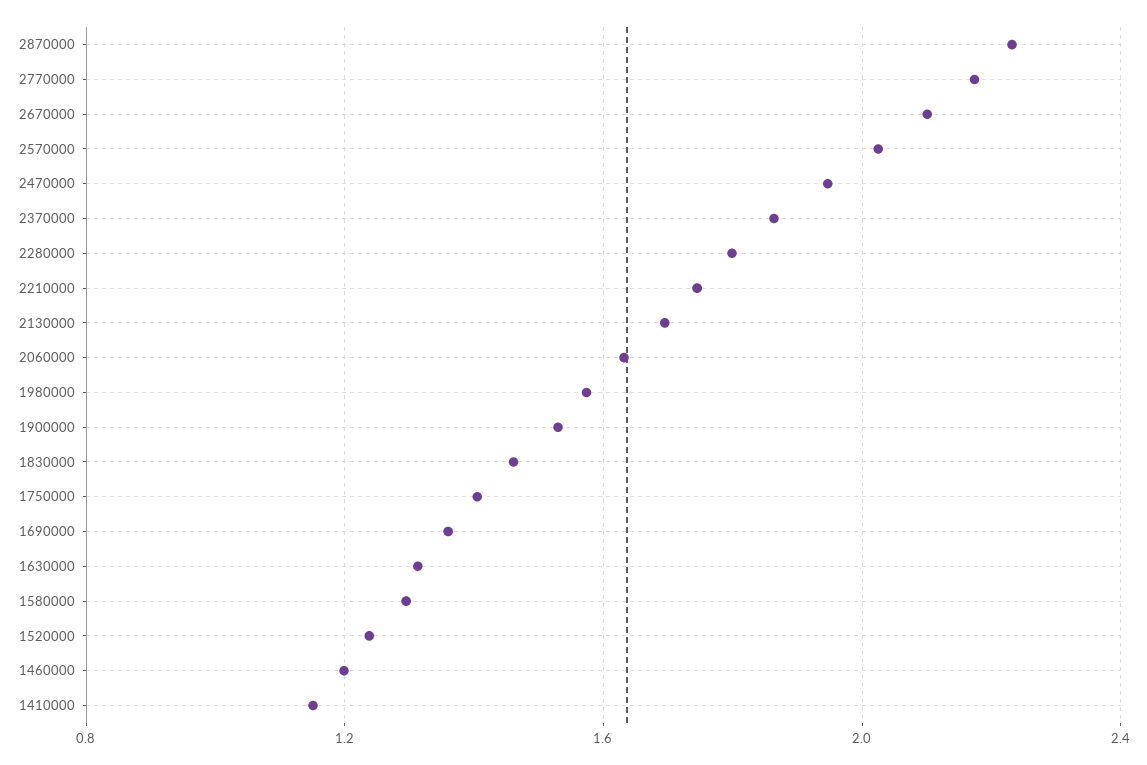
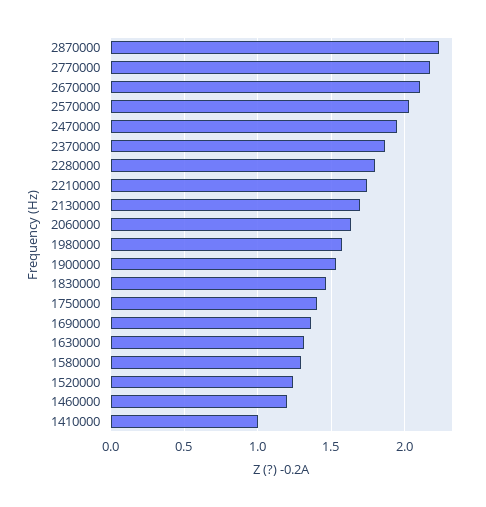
  {
    "2870000": 2.25,
    "2770000": 2.15,
    "2670000": 2.1,
    "2570000": 2.05,
    "2470000": 1.95,
    "2370000": 1.85,
    "2280000": 1.8,
    "2210000": 1.75,
    "2130000": 1.7,
    "2060000": 1.65,
    "1980000": 1.55,
    "1900000": 1.55,
    "1830000": 1.45,
    "1750000": 1.4,
    "1690000": 1.35,
    "1630000": 1.3,
    "1580000": 1.3,
    "1520000": 1.25,
    "1460000": 1.2,
-   "1410000": 1.15
+   "1410000": 1
  }

